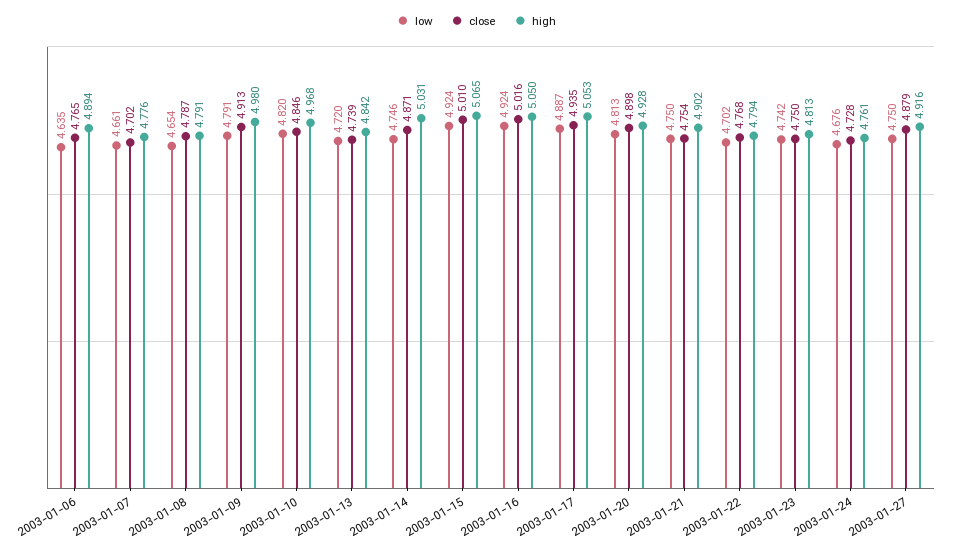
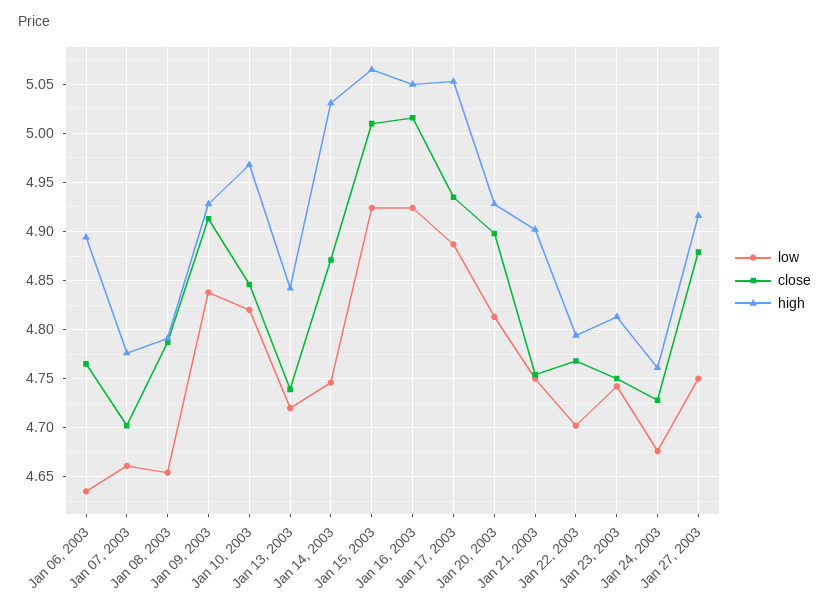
  {
    "low": {
      "2003-01-06": 4.635,
      "2003-01-07": 4.661,
      "2003-01-08": 4.654,
-     "2003-01-09": 4.791,
+     "2003-01-09": 4.84,
      "2003-01-10": 4.82,
      "2003-01-13": 4.72,
      "2003-01-14": 4.746,
      "2003-01-15": 4.924,
      "2003-01-16": 4.924,
      "2003-01-17": 4.887,
      "2003-01-20": 4.813,
      "2003-01-21": 4.75,
      "2003-01-22": 4.702,
      "2003-01-23": 4.742,
      "2003-01-24": 4.676,
      "2003-01-27": 4.75
    },
    "close": {
      "2003-01-06": 4.765,
      "2003-01-07": 4.702,
      "2003-01-08": 4.787,
      "2003-01-09": 4.913,
      "2003-01-10": 4.846,
      "2003-01-13": 4.739,
      "2003-01-14": 4.871,
      "2003-01-15": 5.01,
      "2003-01-16": 5.016,
      "2003-01-17": 4.935,
      "2003-01-20": 4.898,
      "2003-01-21": 4.754,
      "2003-01-22": 4.768,
      "2003-01-23": 4.75,
      "2003-01-24": 4.728,
      "2003-01-27": 4.879
    },
    "high": {
      "2003-01-06": 4.894,
      "2003-01-07": 4.776,
      "2003-01-08": 4.791,
-     "2003-01-09": 4.98,
+     "2003-01-09": 4.93,
      "2003-01-10": 4.968,
      "2003-01-13": 4.842,
      "2003-01-14": 5.031,
      "2003-01-15": 5.065,
      "2003-01-16": 5.05,
      "2003-01-17": 5.053,
      "2003-01-20": 4.928,
      "2003-01-21": 4.902,
      "2003-01-22": 4.794,
      "2003-01-23": 4.813,
      "2003-01-24": 4.761,
      "2003-01-27": 4.916
    }
  }

